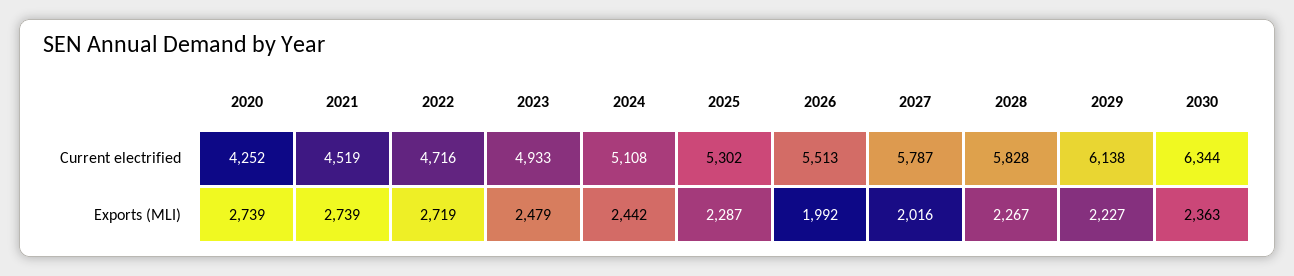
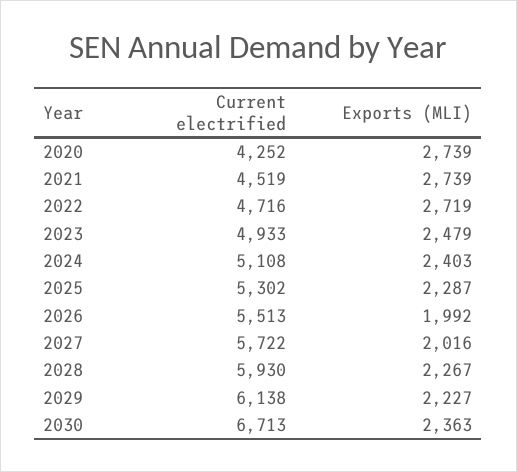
  {
    "2020": {
      "Current electrified": 4252,
      "Exports (MLI)": 2739
    },
    "2021": {
      "Current electrified": 4519,
      "Exports (MLI)": 2739
    },
    "2022": {
      "Current electrified": 4716,
      "Exports (MLI)": 2719
    },
    "2023": {
      "Current electrified": 4933,
      "Exports (MLI)": 2479
    },
    "2024": {
      "Current electrified": 5108,
-     "Exports (MLI)": 2442
+     "Exports (MLI)": 2403
    },
    "2025": {
      "Current electrified": 5302,
      "Exports (MLI)": 2287
    },
    "2026": {
      "Current electrified": 5513,
      "Exports (MLI)": 1992
    },
    "2027": {
-     "Current electrified": 5787,
+     "Current electrified": 5722,
      "Exports (MLI)": 2016
    },
    "2028": {
-     "Current electrified": 5828,
+     "Current electrified": 5930,
      "Exports (MLI)": 2267
    },
    "2029": {
      "Current electrified": 6138,
      "Exports (MLI)": 2227
    },
    "2030": {
-     "Current electrified": 6344,
+     "Current electrified": 6713,
      "Exports (MLI)": 2363
    }
  }

